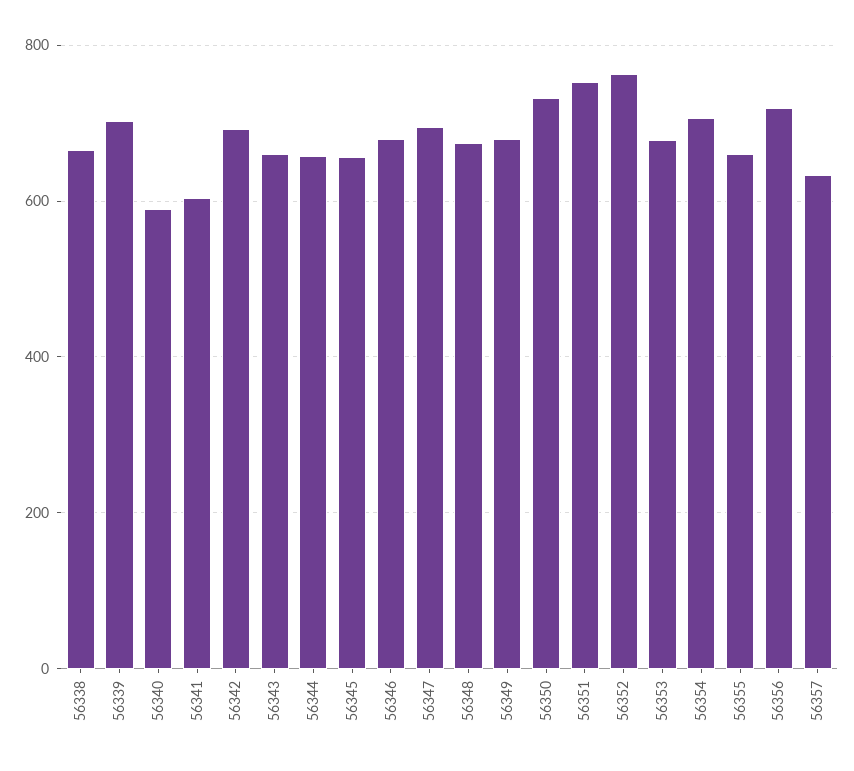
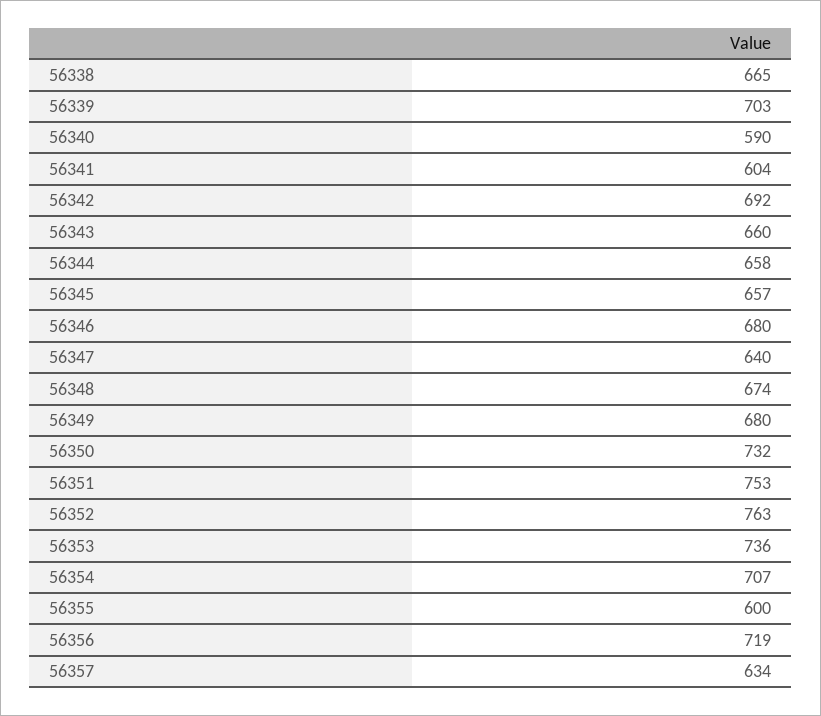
  {
    "56338": 665,
    "56339": 703,
    "56340": 590,
    "56341": 604,
    "56342": 692,
    "56343": 660,
    "56344": 658,
    "56345": 657,
    "56346": 680,
-   "56347": 700,
+   "56347": 640,
    "56348": 674,
    "56349": 680,
    "56350": 732,
    "56351": 753,
    "56352": 763,
-   "56353": 680,
+   "56353": 736,
    "56354": 707,
-   "56355": 660,
+   "56355": 600,
    "56356": 719,
    "56357": 634
  }

